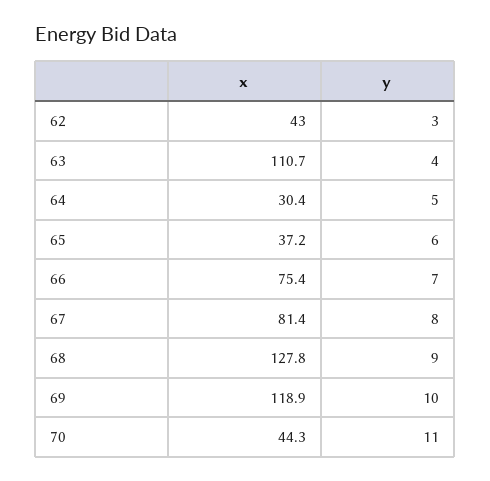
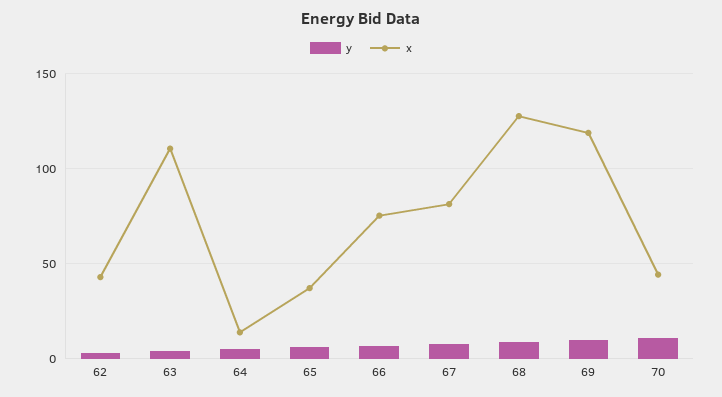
  {
    "x": {
      "62": 43,
      "63": 110.7,
-     "64": 30.4,
+     "64": 15,
      "65": 37.2,
      "66": 75.4,
      "67": 81.4,
      "68": 127.8,
      "69": 118.9,
      "70": 44.3
    },
    "y": {
      "62": 3,
      "63": 4,
      "64": 5,
      "65": 6,
      "66": 7,
      "67": 8,
      "68": 9,
      "69": 10,
      "70": 11
    }
  }

